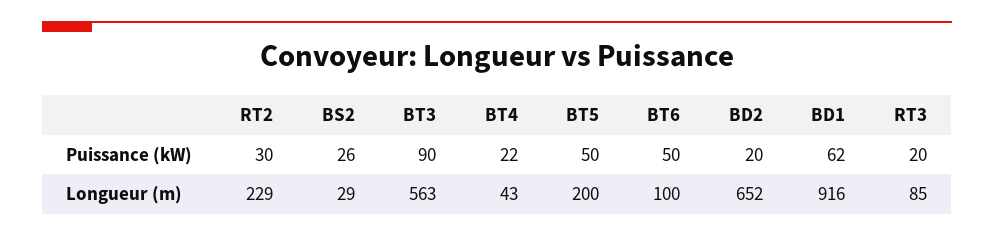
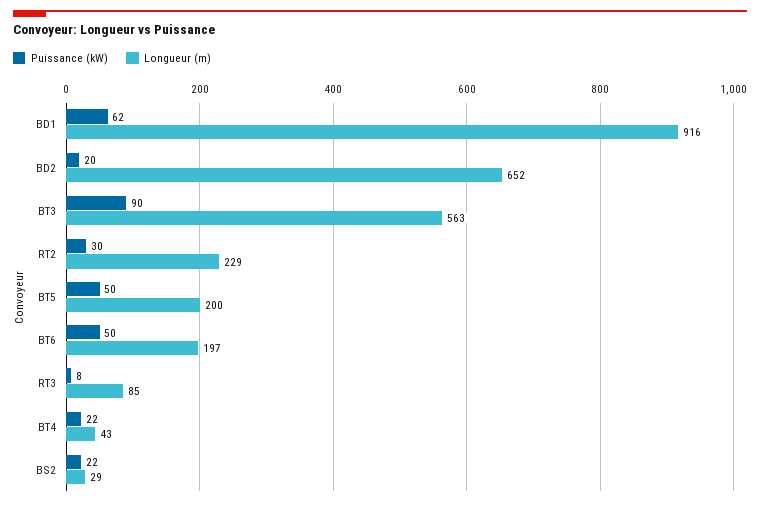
  {
    "Puissance (kW)": {
      "RT2": 30,
-     "BS2": 26,
+     "BS2": 22,
      "BT3": 90,
      "BT4": 22,
      "BT5": 50,
      "BT6": 50,
      "BD2": 20,
      "BD1": 62,
-     "RT3": 20
+     "RT3": 8
    },
    "Longueur (m)": {
      "RT2": 229,
      "BS2": 29,
      "BT3": 563,
      "BT4": 43,
      "BT5": 200,
-     "BT6": 100,
+     "BT6": 197,
      "BD2": 652,
      "BD1": 916,
      "RT3": 85
    }
  }

